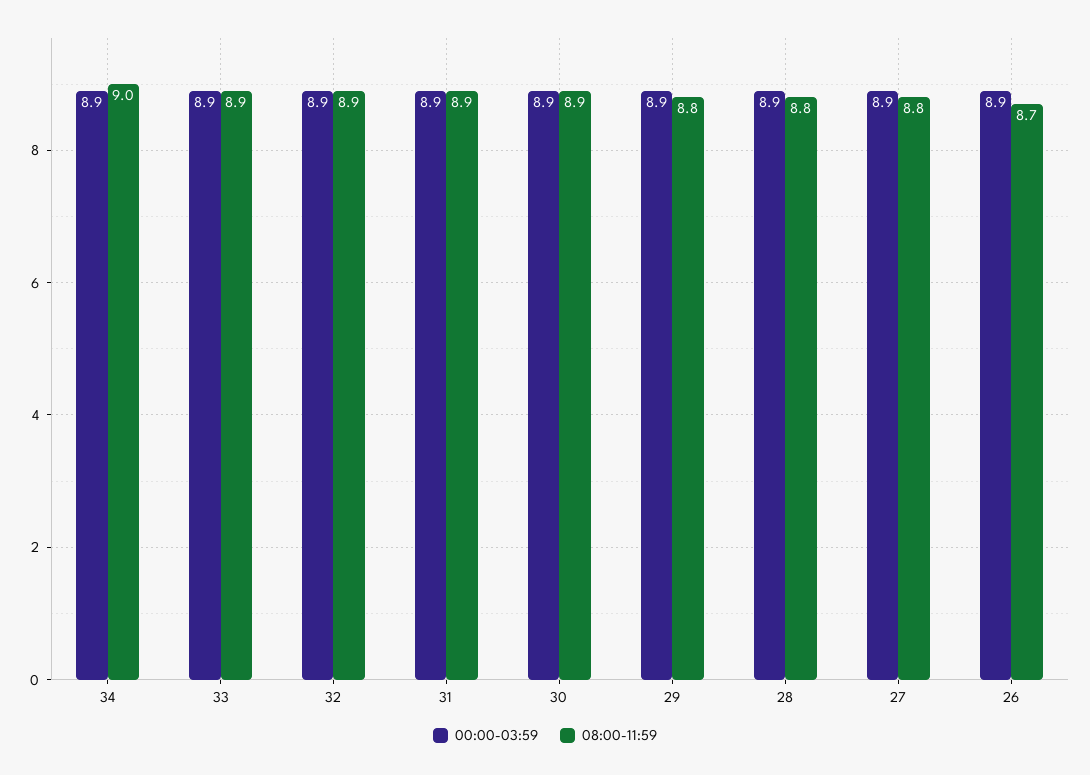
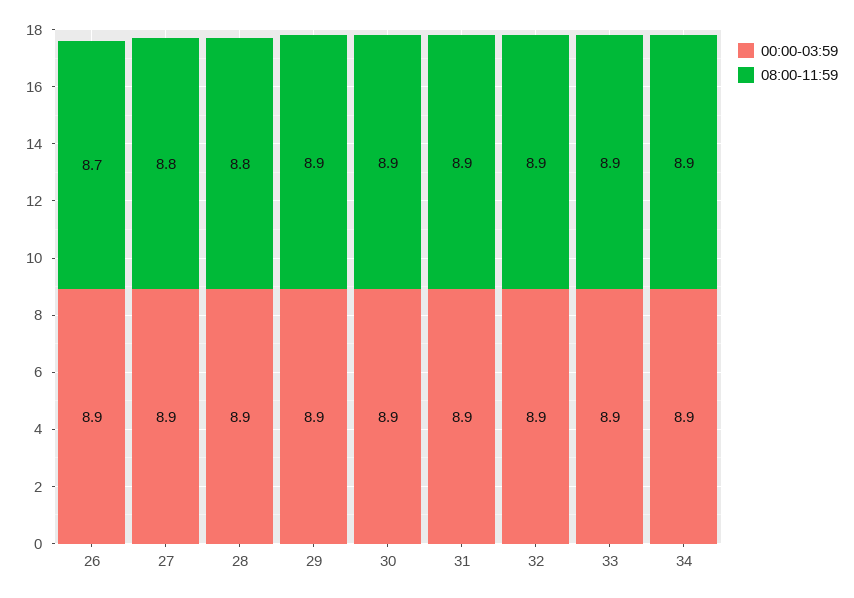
  {
    "00:00-03:59": {
      "34": 8.9,
      "33": 8.9,
      "32": 8.9,
      "31": 8.9,
      "30": 8.9,
      "29": 8.9,
      "28": 8.9,
      "27": 8.9,
      "26": 8.9
    },
    "08:00-11:59": {
-     "34": 9,
+     "34": 8.9,
      "33": 8.9,
      "32": 8.9,
      "31": 8.9,
      "30": 8.9,
-     "29": 8.8,
+     "29": 8.9,
      "28": 8.8,
      "27": 8.8,
      "26": 8.7
    }
  }

